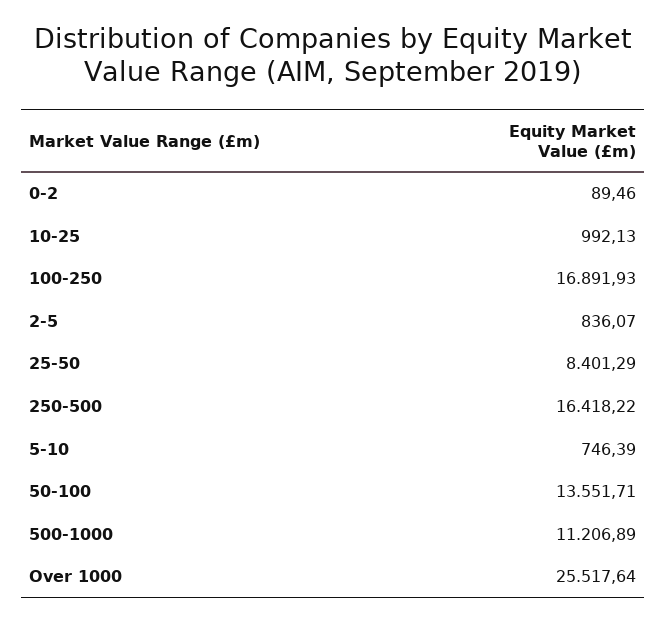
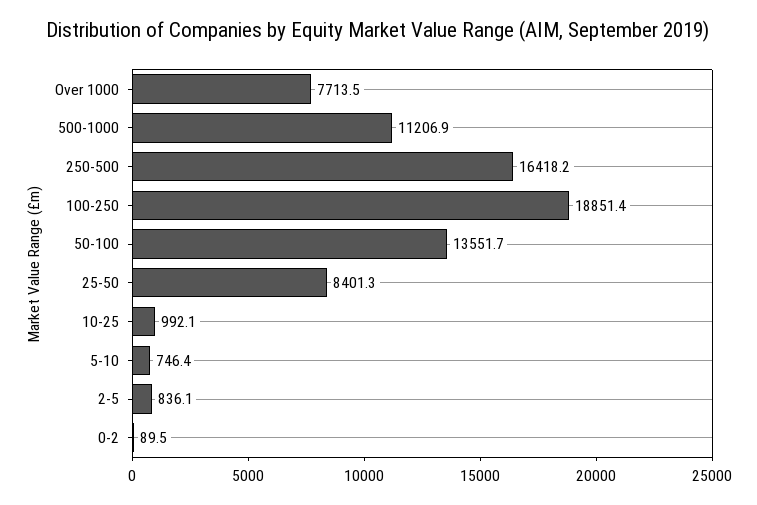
  {
    "0-2": 89.46,
    "10-25": 992.13,
-   "100-250": 16891.93,
+   "100-250": 18851.4,
    "2-5": 836.07,
    "25-50": 8401.29,
    "250-500": 16418.22,
    "5-10": 746.39,
    "50-100": 13551.71,
    "500-1000": 11206.89,
-   "Over 1000": 25517.64
+   "Over 1000": 7713.5
  }

